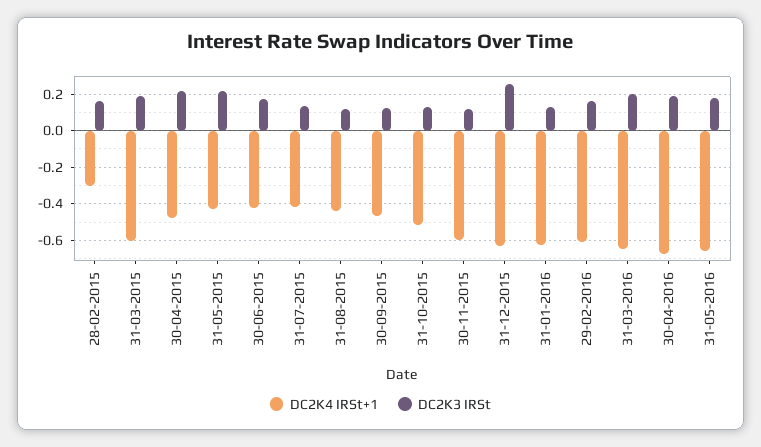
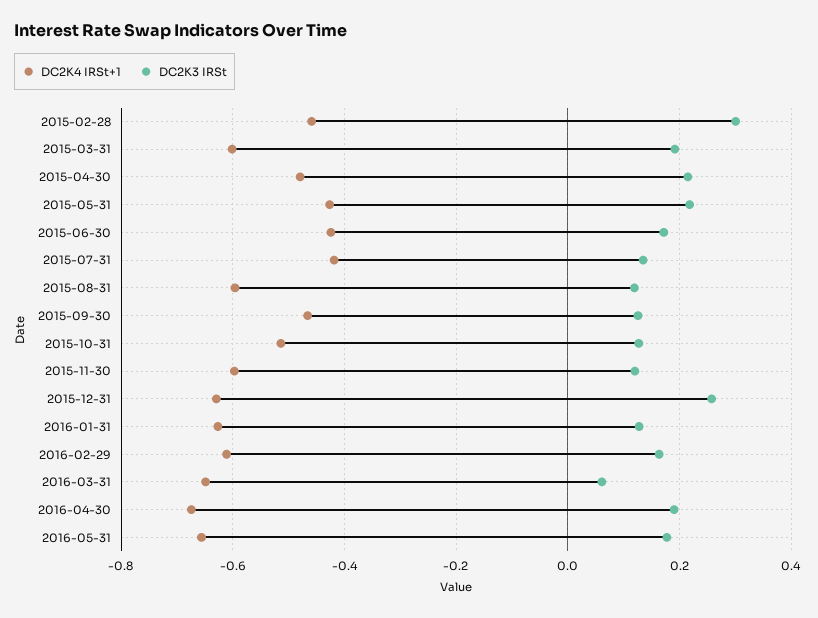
  {
    "DC2K4 IRSt+1": {
-     "28-02-2015": -0.3,
+     "28-02-2015": -0.46,
      "31-03-2015": -0.6,
      "30-04-2015": -0.48,
      "31-05-2015": -0.42,
      "30-06-2015": -0.42,
      "31-07-2015": -0.42,
-     "31-08-2015": -0.45,
+     "31-08-2015": -0.6,
      "30-09-2015": -0.46,
      "31-10-2015": -0.52,
      "30-11-2015": -0.6,
      "31-12-2015": -0.62,
      "31-01-2016": -0.62,
      "29-02-2016": -0.62,
      "31-03-2016": -0.64,
      "30-04-2016": -0.68,
      "31-05-2016": -0.66
    },
    "DC2K3 IRSt": {
-     "28-02-2015": 0.15,
+     "28-02-2015": 0.3,
      "31-03-2015": 0.2,
      "30-04-2015": 0.22,
      "31-05-2015": 0.22,
      "30-06-2015": 0.18,
      "31-07-2015": 0.14,
      "31-08-2015": 0.12,
      "30-09-2015": 0.12,
      "31-10-2015": 0.12,
      "30-11-2015": 0.12,
      "31-12-2015": 0.26,
      "31-01-2016": 0.12,
      "29-02-2016": 0.16,
-     "31-03-2016": 0.2,
+     "31-03-2016": 0.06,
      "30-04-2016": 0.2,
      "31-05-2016": 0.18
    }
  }

